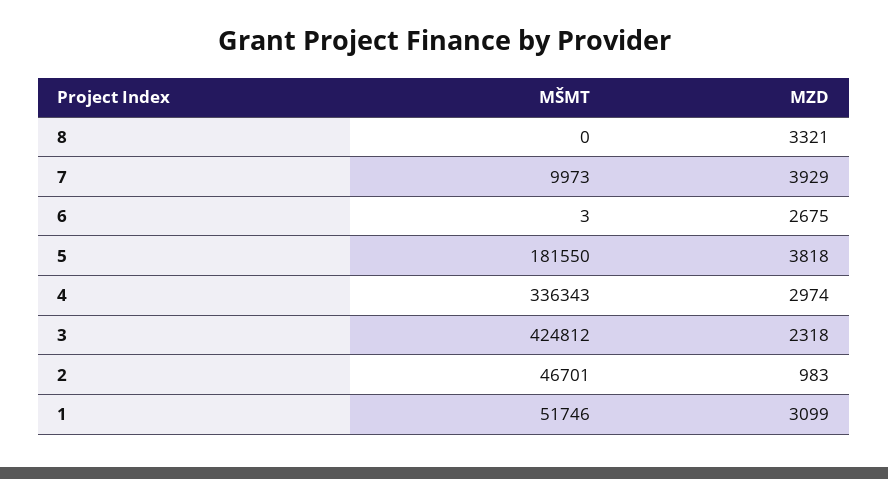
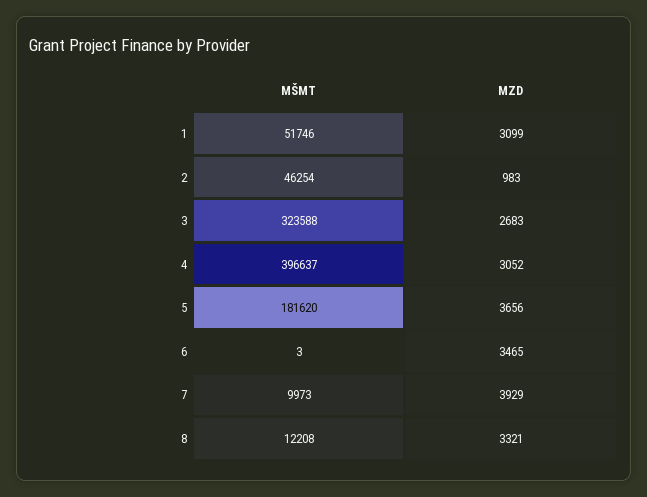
  {
    "MŠMT": {
-     "8": 0,
+     "8": 12208,
      "7": 9973,
      "6": 3,
-     "5": 181550,
+     "5": 181620,
-     "4": 336343,
+     "4": 396637,
-     "3": 424812,
+     "3": 323588,
-     "2": 46701,
+     "2": 46254,
      "1": 51746
    },
    "MZD": {
      "8": 3321,
      "7": 3929,
-     "6": 2675,
+     "6": 3465,
-     "5": 3818,
+     "5": 3656,
-     "4": 2974,
+     "4": 3052,
-     "3": 2318,
+     "3": 2683,
      "2": 983,
      "1": 3099
    }
  }

